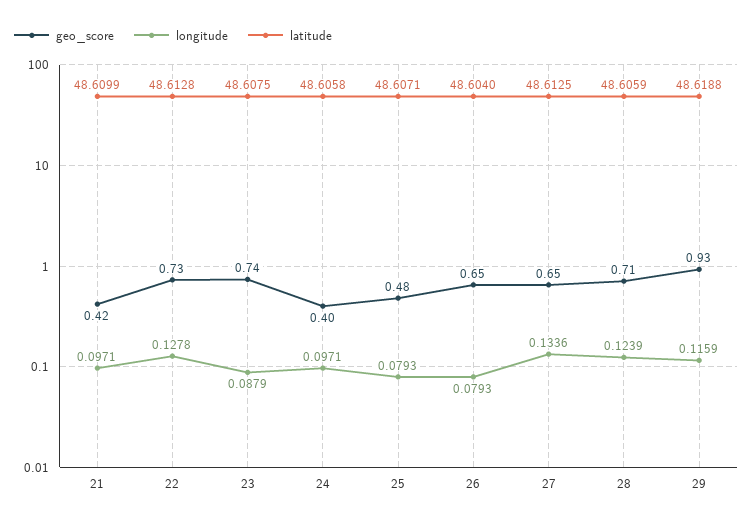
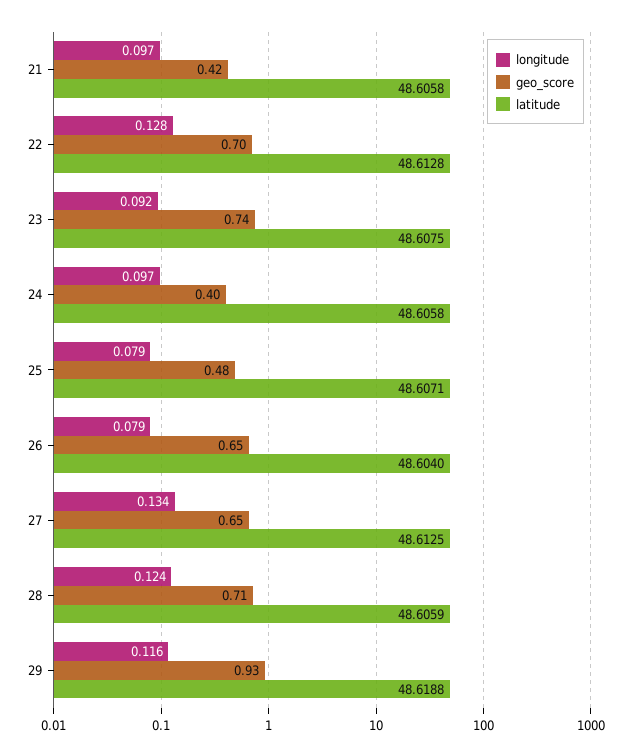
  {
    "geo_score": {
      "21": 0.42,
-     "22": 0.73,
+     "22": 0.7,
      "23": 0.74,
      "24": 0.4,
      "25": 0.48,
      "26": 0.65,
      "27": 0.65,
      "28": 0.71,
      "29": 0.93
    },
    "longitude": {
      "21": 0.0971,
      "22": 0.1278,
-     "23": 0.0879,
+     "23": 0.092,
      "24": 0.0971,
      "25": 0.0793,
      "26": 0.0793,
      "27": 0.1336,
      "28": 0.1239,
      "29": 0.1159
    },
    "latitude": {
-     "21": 48.6099,
+     "21": 48.6058,
      "22": 48.6128,
      "23": 48.6075,
      "24": 48.6058,
      "25": 48.6071,
      "26": 48.604,
      "27": 48.6125,
      "28": 48.6059,
      "29": 48.6188
    }
  }

